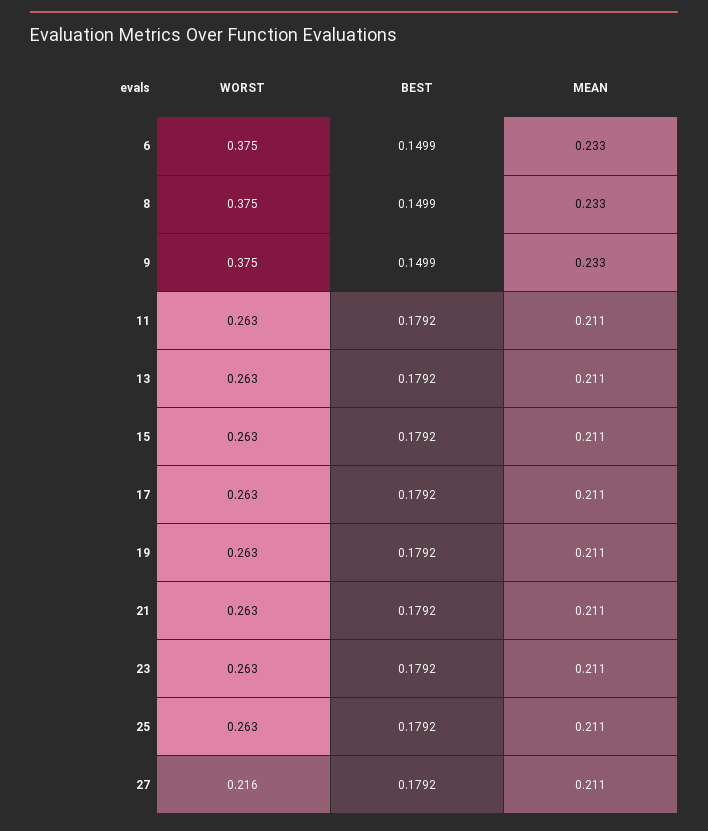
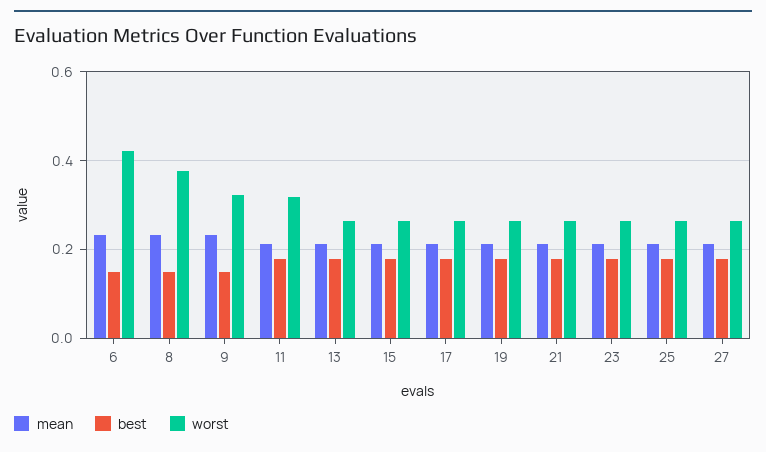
  {
    "WORST": {
-     "6": 0.375,
+     "6": 0.42,
      "8": 0.375,
-     "9": 0.375,
+     "9": 0.32,
-     "11": 0.263,
+     "11": 0.32,
      "13": 0.263,
      "15": 0.263,
      "17": 0.263,
      "19": 0.263,
      "21": 0.263,
      "23": 0.263,
      "25": 0.263,
-     "27": 0.216
+     "27": 0.26
    },
    "BEST": {
      "6": 0.1499,
      "8": 0.1499,
      "9": 0.1499,
      "11": 0.1792,
      "13": 0.1792,
      "15": 0.1792,
      "17": 0.1792,
      "19": 0.1792,
      "21": 0.1792,
      "23": 0.1792,
      "25": 0.1792,
      "27": 0.1792
    },
    "MEAN": {
      "6": 0.233,
      "8": 0.233,
      "9": 0.233,
      "11": 0.211,
      "13": 0.211,
      "15": 0.211,
      "17": 0.211,
      "19": 0.211,
      "21": 0.211,
      "23": 0.211,
      "25": 0.211,
      "27": 0.211
    }
  }

